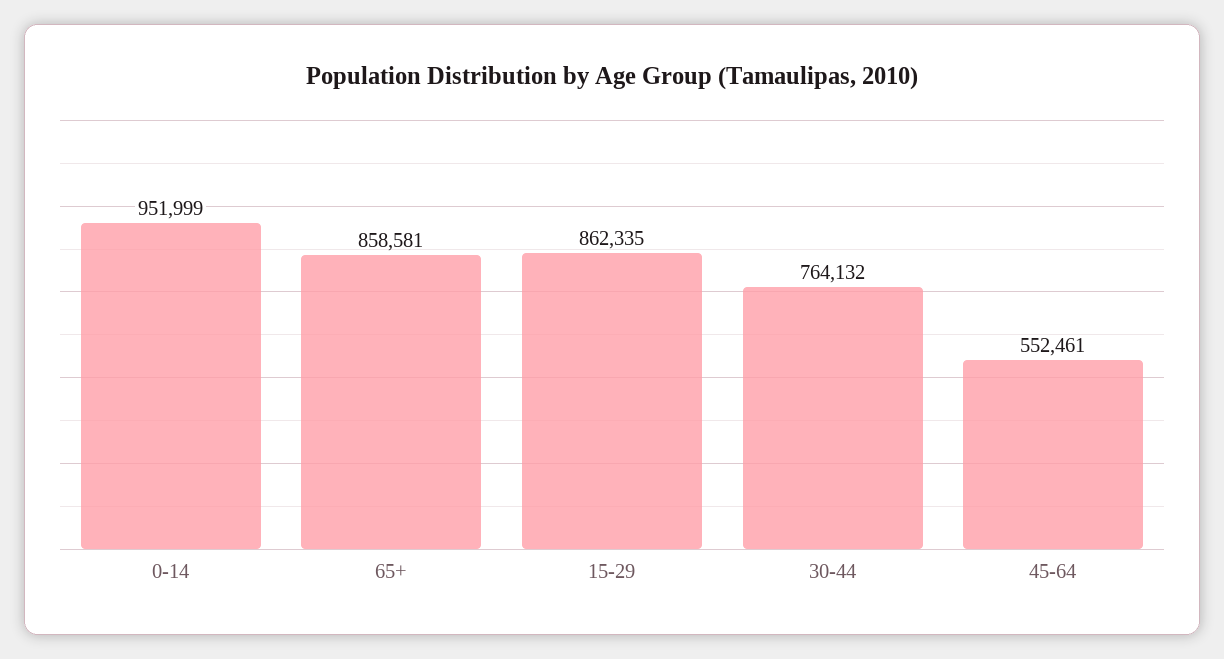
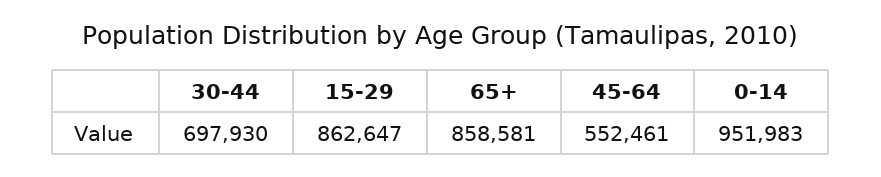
  {
-   "0-14": 951999,
+   "0-14": 951983,
    "65+": 858581,
-   "15-29": 862335,
+   "15-29": 862647,
-   "30-44": 764132,
+   "30-44": 697930,
    "45-64": 552461
  }

